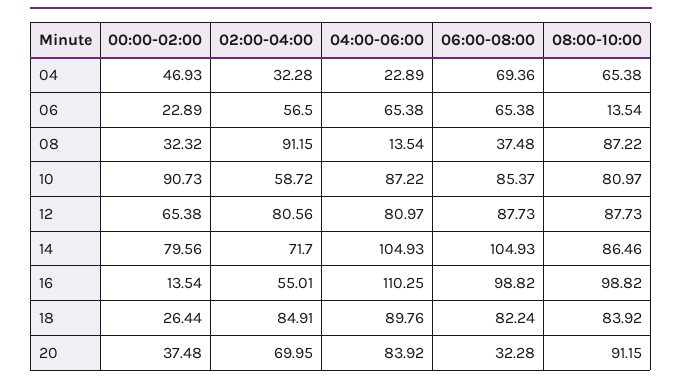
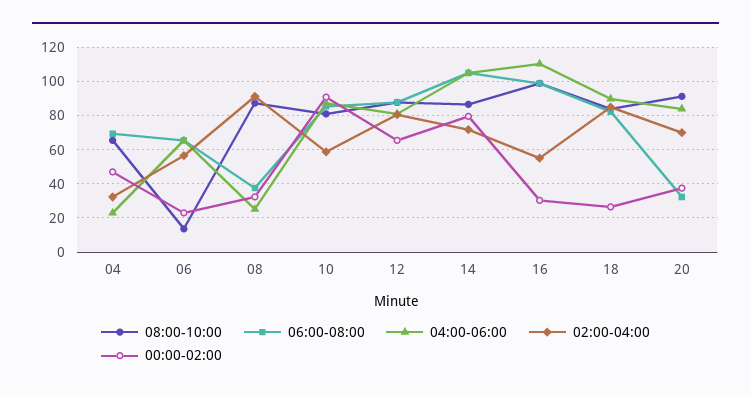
  {
    "00:00-02:00": {
      "04": 46.93,
      "06": 22.89,
      "08": 32.32,
      "10": 90.73,
      "12": 65.38,
      "14": 79.56,
-     "16": 13.54,
+     "16": 30,
      "18": 26.44,
      "20": 37.48
    },
    "02:00-04:00": {
      "04": 32.28,
      "06": 56.5,
      "08": 91.15,
      "10": 58.72,
      "12": 80.56,
      "14": 71.7,
      "16": 55.01,
      "18": 84.91,
      "20": 69.95
    },
    "04:00-06:00": {
      "04": 22.89,
      "06": 65.38,
-     "08": 13.54,
+     "08": 25,
      "10": 87.22,
      "12": 80.97,
      "14": 104.93,
      "16": 110.25,
      "18": 89.76,
      "20": 83.92
    },
    "06:00-08:00": {
      "04": 69.36,
      "06": 65.38,
      "08": 37.48,
      "10": 85.37,
      "12": 87.73,
      "14": 104.93,
      "16": 98.82,
      "18": 82.24,
      "20": 32.28
    },
    "08:00-10:00": {
      "04": 65.38,
      "06": 13.54,
      "08": 87.22,
      "10": 80.97,
      "12": 87.73,
      "14": 86.46,
      "16": 98.82,
      "18": 83.92,
      "20": 91.15
    }
  }

